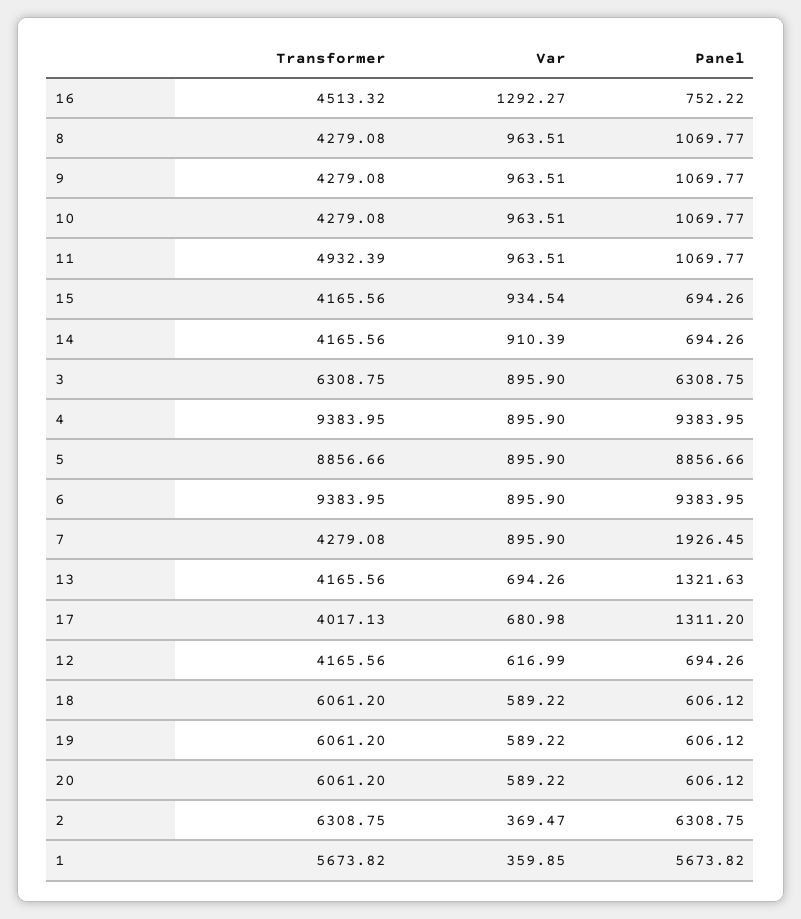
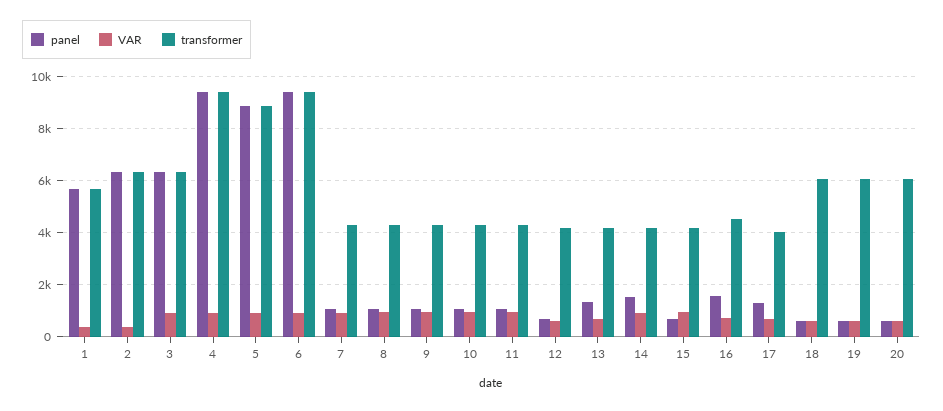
  {
    "Transformer": {
      "16": 4513.32,
      "8": 4279.08,
      "9": 4279.08,
      "10": 4279.08,
-     "11": 4932.39,
+     "11": 4250,
      "15": 4165.56,
      "14": 4165.56,
      "3": 6308.75,
      "4": 9383.95,
      "5": 8856.66,
      "6": 9383.95,
      "7": 4279.08,
      "13": 4165.56,
      "17": 4017.13,
      "12": 4165.56,
      "18": 6061.2,
      "19": 6061.2,
      "20": 6061.2,
      "2": 6308.75,
      "1": 5673.82
    },
    "Var": {
-     "16": 1292.27,
+     "16": 750,
      "8": 963.51,
      "9": 963.51,
      "10": 963.51,
      "11": 963.51,
      "15": 934.54,
      "14": 910.39,
      "3": 895.9,
      "4": 895.9,
      "5": 895.9,
      "6": 895.9,
      "7": 895.9,
      "13": 694.26,
      "17": 680.98,
      "12": 616.99,
      "18": 589.22,
      "19": 589.22,
      "20": 589.22,
      "2": 369.47,
      "1": 359.85
    },
    "Panel": {
-     "16": 752.22,
+     "16": 1500,
      "8": 1069.77,
      "9": 1069.77,
      "10": 1069.77,
      "11": 1069.77,
      "15": 694.26,
-     "14": 694.26,
+     "14": 1500,
      "3": 6308.75,
      "4": 9383.95,
      "5": 8856.66,
      "6": 9383.95,
-     "7": 1926.45,
+     "7": 1000,
      "13": 1321.63,
      "17": 1311.2,
      "12": 694.26,
      "18": 606.12,
      "19": 606.12,
      "20": 606.12,
      "2": 6308.75,
      "1": 5673.82
    }
  }

